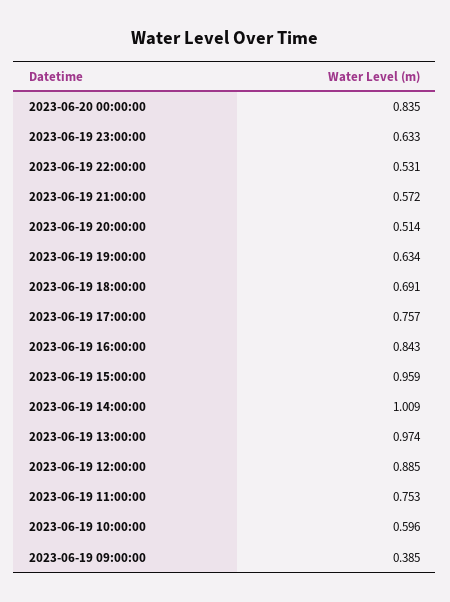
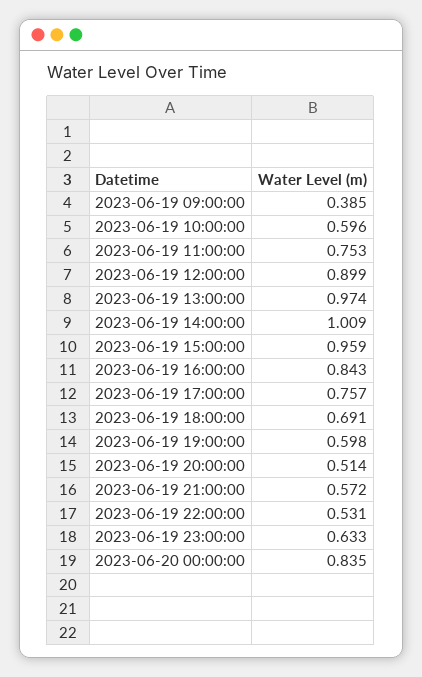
  {
    "2023-06-20 00:00:00": 0.835,
    "2023-06-19 23:00:00": 0.633,
    "2023-06-19 22:00:00": 0.531,
    "2023-06-19 21:00:00": 0.572,
    "2023-06-19 20:00:00": 0.514,
-   "2023-06-19 19:00:00": 0.634,
+   "2023-06-19 19:00:00": 0.598,
    "2023-06-19 18:00:00": 0.691,
    "2023-06-19 17:00:00": 0.757,
    "2023-06-19 16:00:00": 0.843,
    "2023-06-19 15:00:00": 0.959,
    "2023-06-19 14:00:00": 1.009,
    "2023-06-19 13:00:00": 0.974,
-   "2023-06-19 12:00:00": 0.885,
+   "2023-06-19 12:00:00": 0.899,
    "2023-06-19 11:00:00": 0.753,
    "2023-06-19 10:00:00": 0.596,
    "2023-06-19 09:00:00": 0.385
  }

